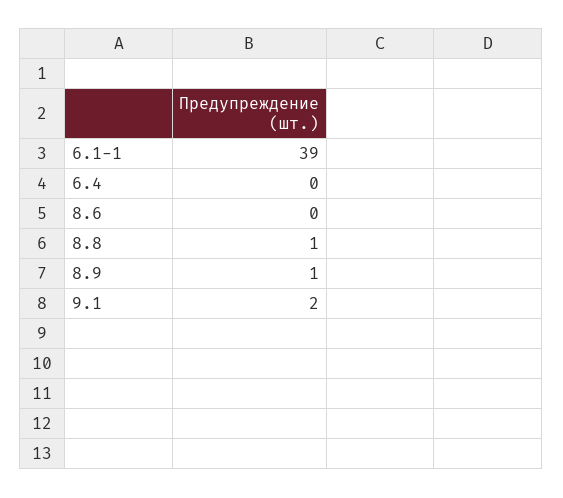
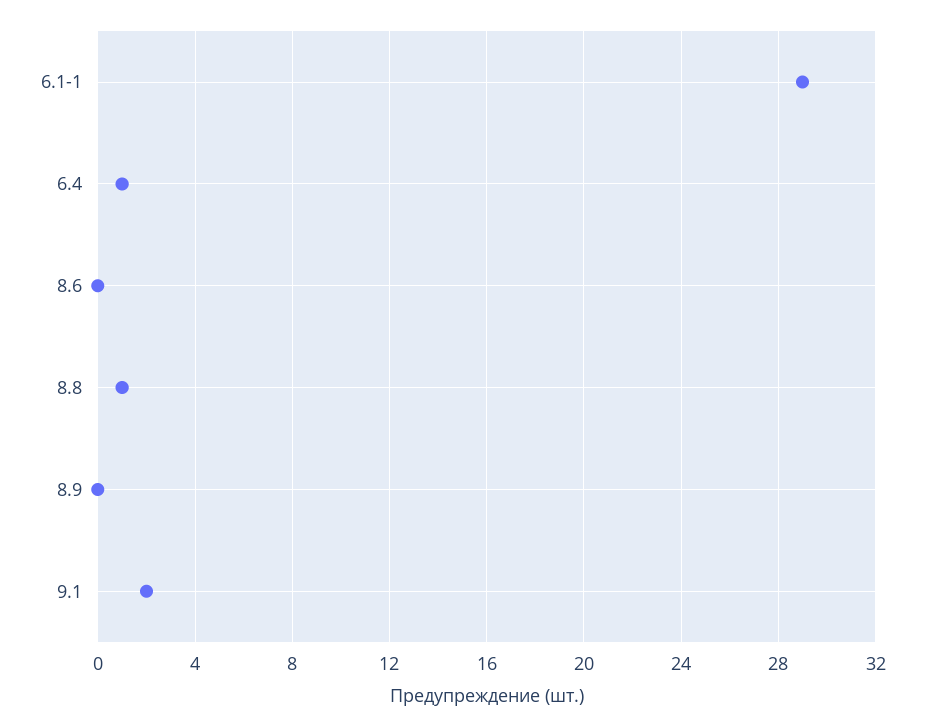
  {
-   "6.1-1": 39,
+   "6.1-1": 29,
-   "6.4": 0,
+   "6.4": 1,
    "8.6": 0,
    "8.8": 1,
-   "8.9": 1,
+   "8.9": 0,
    "9.1": 2
  }

